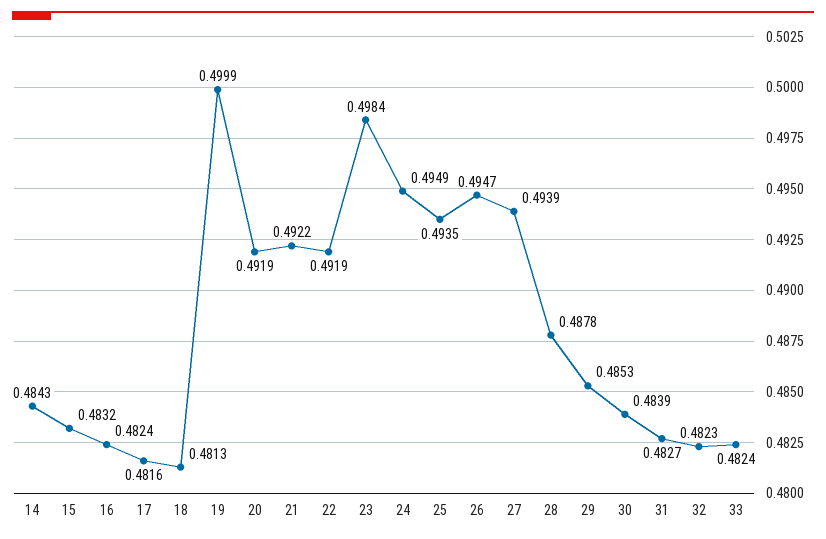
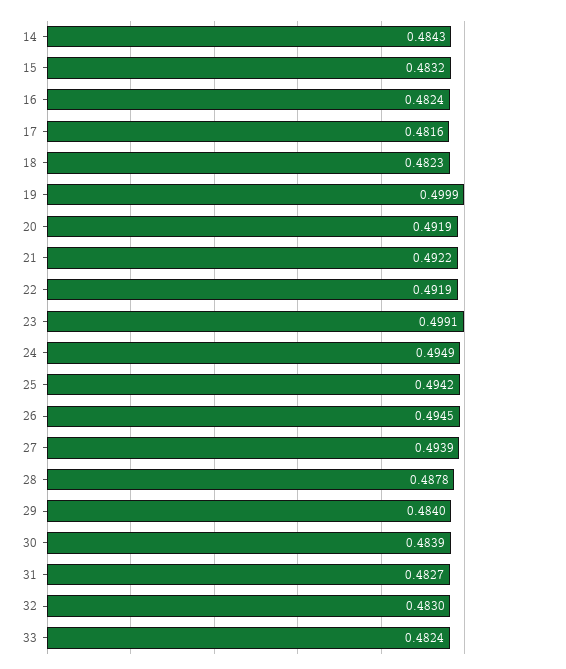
  {
    "14": 0.4843,
    "15": 0.4832,
    "16": 0.4824,
    "17": 0.4816,
-   "18": 0.4813,
+   "18": 0.4823,
    "19": 0.4999,
    "20": 0.4919,
    "21": 0.4922,
    "22": 0.4919,
-   "23": 0.4984,
+   "23": 0.4991,
    "24": 0.4949,
-   "25": 0.4935,
+   "25": 0.4942,
-   "26": 0.4947,
+   "26": 0.4945,
    "27": 0.4939,
    "28": 0.4878,
-   "29": 0.4853,
+   "29": 0.484,
    "30": 0.4839,
    "31": 0.4827,
-   "32": 0.4823,
+   "32": 0.483,
    "33": 0.4824
  }

